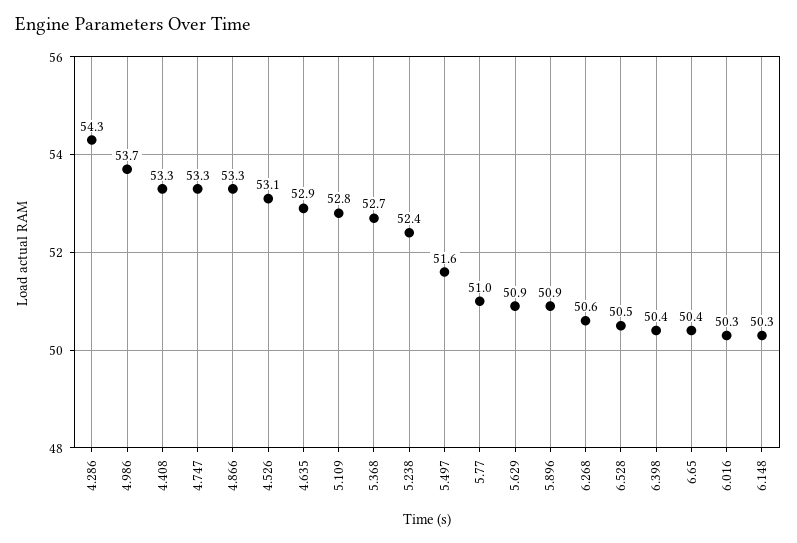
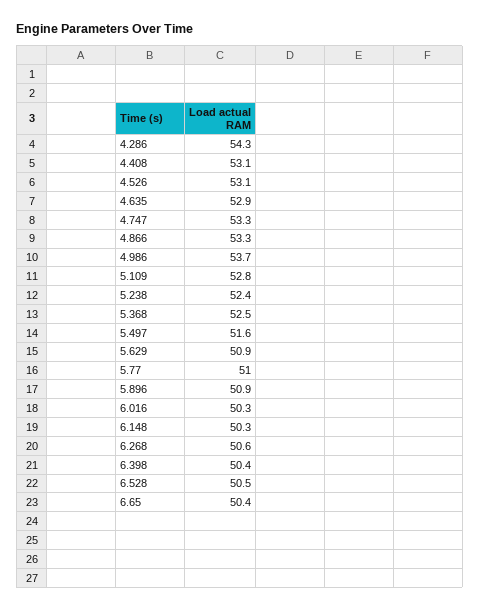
  {
    "4.286": 54.3,
    "4.986": 53.7,
-   "4.408": 53.3,
+   "4.408": 53.1,
    "4.747": 53.3,
    "4.866": 53.3,
    "4.526": 53.1,
    "4.635": 52.9,
    "5.109": 52.8,
-   "5.368": 52.7,
+   "5.368": 52.5,
    "5.238": 52.4,
    "5.497": 51.6,
    "5.77": 51,
    "5.629": 50.9,
    "5.896": 50.9,
    "6.268": 50.6,
    "6.528": 50.5,
    "6.398": 50.4,
    "6.65": 50.4,
    "6.016": 50.3,
    "6.148": 50.3
  }

